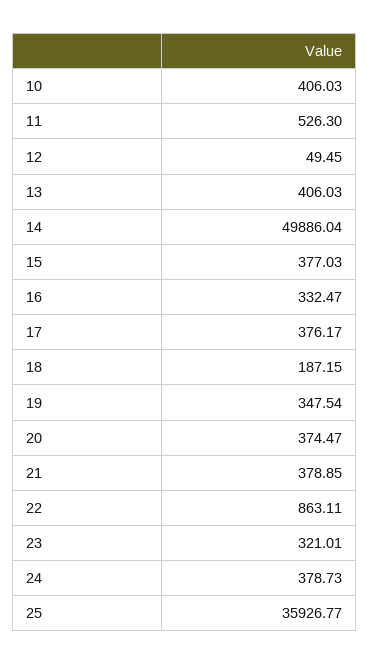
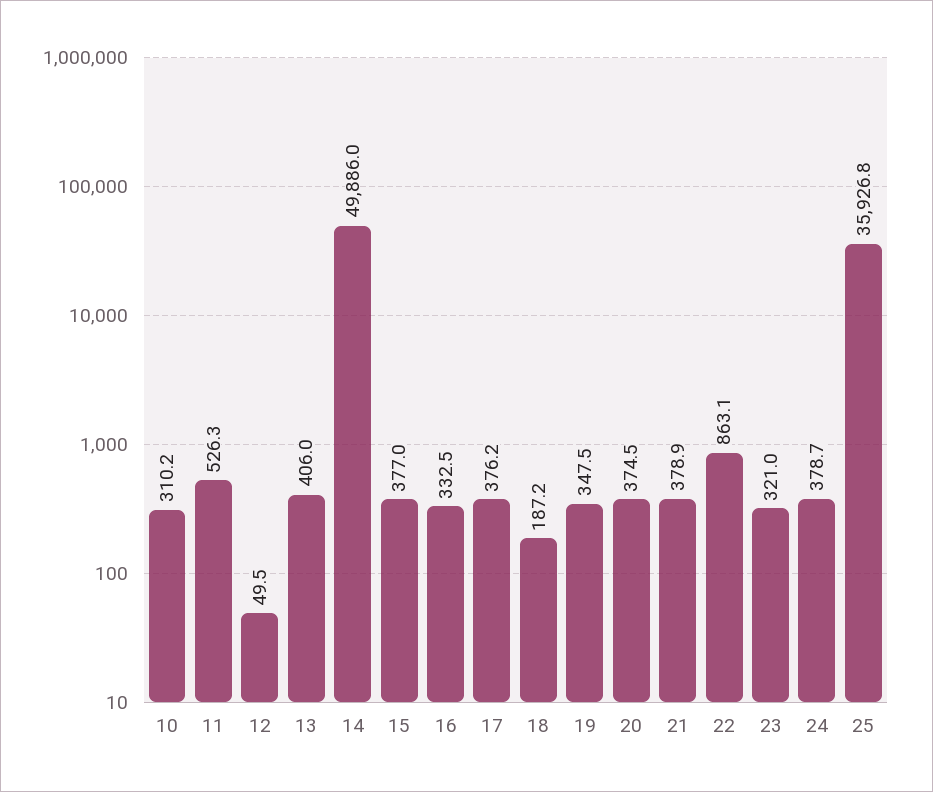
  {
-   "10": 406.03,
+   "10": 310.2,
    "11": 526.3,
    "12": 49.45,
    "13": 406.03,
    "14": 49886.04,
    "15": 377.03,
    "16": 332.47,
    "17": 376.17,
    "18": 187.15,
    "19": 347.54,
    "20": 374.47,
    "21": 378.85,
    "22": 863.11,
    "23": 321.01,
    "24": 378.73,
    "25": 35926.77
  }

